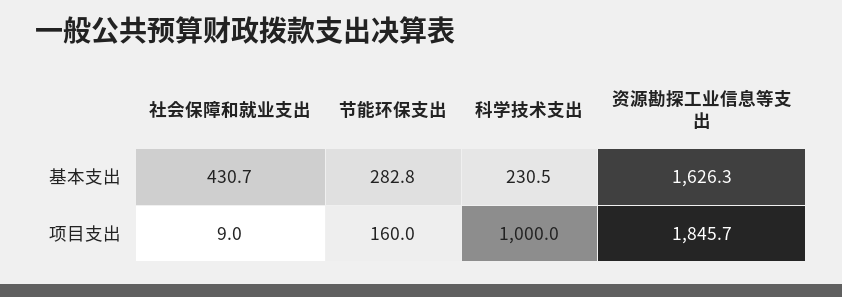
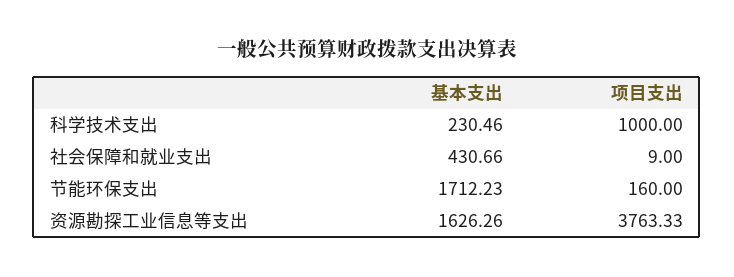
  {
    "社会保障和就业支出": {
      "基本支出": 430.66,
      "项目支出": 9
    },
    "节能环保支出": {
-     "基本支出": 282.8,
+     "基本支出": 1712.23,
      "项目支出": 160
    },
    "科学技术支出": {
      "基本支出": 230.46,
      "项目支出": 1000
    },
    "资源勘探工业信息等支出": {
      "基本支出": 1626.26,
-     "项目支出": 1845.7
+     "项目支出": 3763.33
    }
  }

